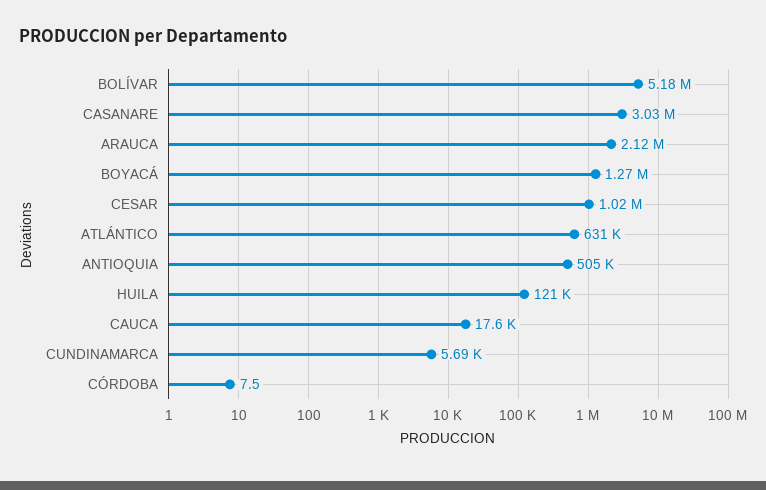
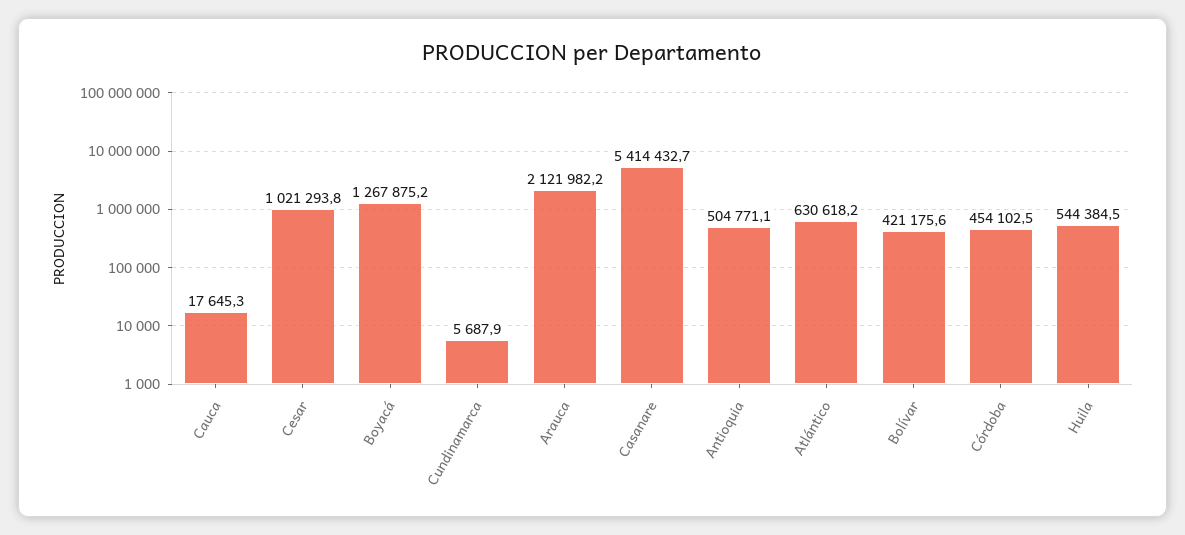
  {
-   "BOLÍVAR": 5180000,
+   "BOLÍVAR": 421175.6,
-   "CASANARE": 3030000,
+   "CASANARE": 5414432.7,
    "ARAUCA": 2121982.2,
    "BOYACÁ": 1267875.2,
    "CESAR": 1021293.8,
    "ATLÁNTICO": 630618.2,
    "ANTIOQUIA": 504771.1,
-   "HUILA": 121000,
+   "HUILA": 544384.5,
    "CAUCA": 17645.3,
    "CUNDINAMARCA": 5687.9,
-   "CÓRDOBA": 7.5
+   "CÓRDOBA": 454102.5
  }

